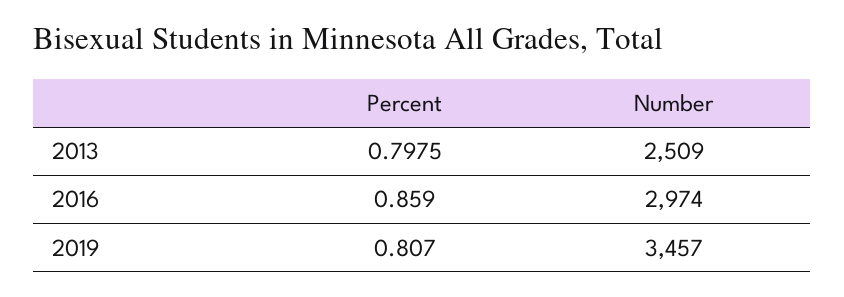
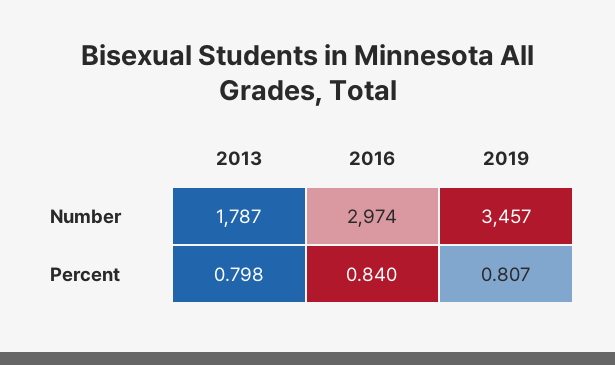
  {
    "Percent": {
      "2013": 0.7975,
-     "2016": 0.859,
+     "2016": 0.84,
      "2019": 0.807
    },
    "Number": {
-     "2013": 2509,
+     "2013": 1787,
      "2016": 2974,
      "2019": 3457
    }
  }

